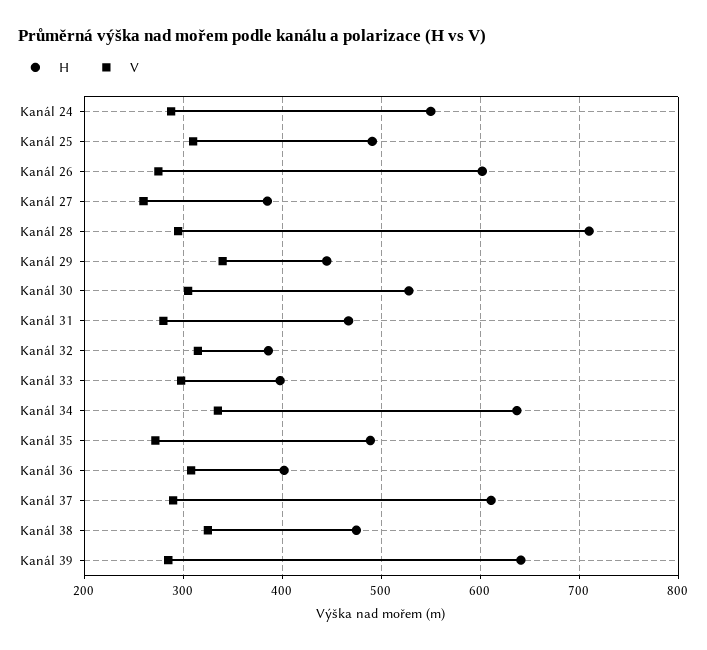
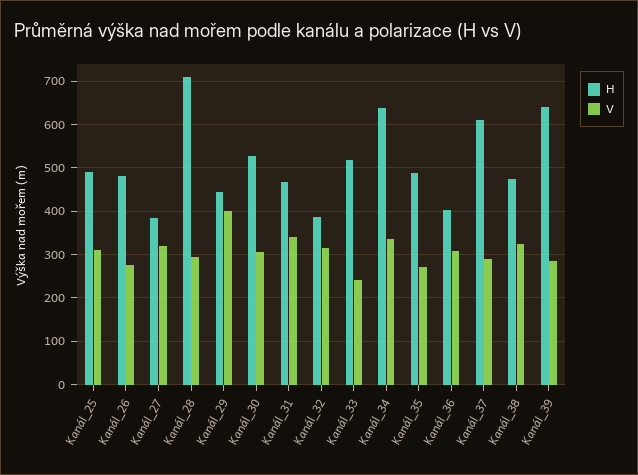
  {
    "H": {
-     "Kanál 24": 550,
      "Kanál 25": 490,
-     "Kanál 26": 600,
+     "Kanál 26": 480,
      "Kanál 27": 390,
      "Kanál 28": 710,
      "Kanál 29": 450,
      "Kanál 30": 530,
      "Kanál 31": 470,
      "Kanál 32": 390,
-     "Kanál 33": 400,
+     "Kanál 33": 520,
      "Kanál 34": 640,
      "Kanál 35": 490,
      "Kanál 36": 400,
      "Kanál 37": 610,
      "Kanál 38": 480,
      "Kanál 39": 640
    },
    "V": {
-     "Kanál 24": 290,
      "Kanál 25": 310,
      "Kanál 26": 280,
-     "Kanál 27": 260,
+     "Kanál 27": 320,
      "Kanál 28": 300,
-     "Kanál 29": 340,
+     "Kanál 29": 400,
      "Kanál 30": 310,
-     "Kanál 31": 280,
+     "Kanál 31": 340,
      "Kanál 32": 320,
-     "Kanál 33": 300,
+     "Kanál 33": 240,
      "Kanál 34": 340,
      "Kanál 35": 270,
      "Kanál 36": 310,
      "Kanál 37": 290,
      "Kanál 38": 330,
      "Kanál 39": 290
    }
  }

